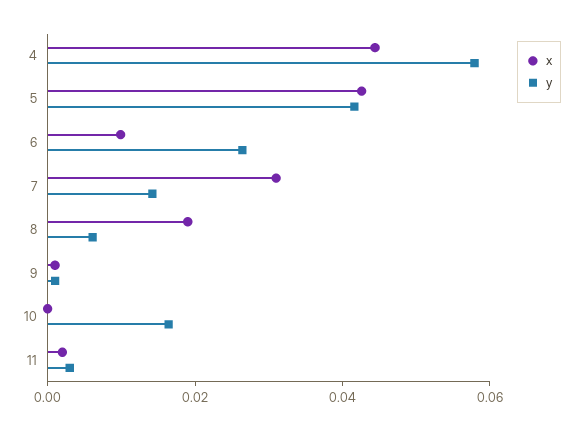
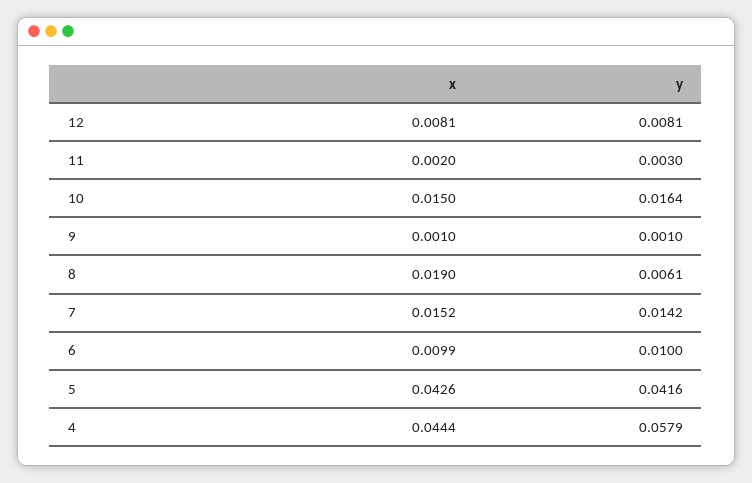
  {
    "x": {
      "4": 0.0444,
      "5": 0.0426,
      "6": 0.0099,
-     "7": 0.03,
+     "7": 0.0152,
      "8": 0.019,
      "9": 0.001,
-     "10": 0,
+     "10": 0.015,
-     "11": 0.002
+     "11": 0.002,
+     "12": 0.0081
    },
    "y": {
      "4": 0.0579,
      "5": 0.0416,
-     "6": 0.025,
+     "6": 0.01,
      "7": 0.0142,
      "8": 0.0061,
      "9": 0.001,
      "10": 0.0164,
-     "11": 0.003
+     "11": 0.003,
+     "12": 0.0081
    }
  }

